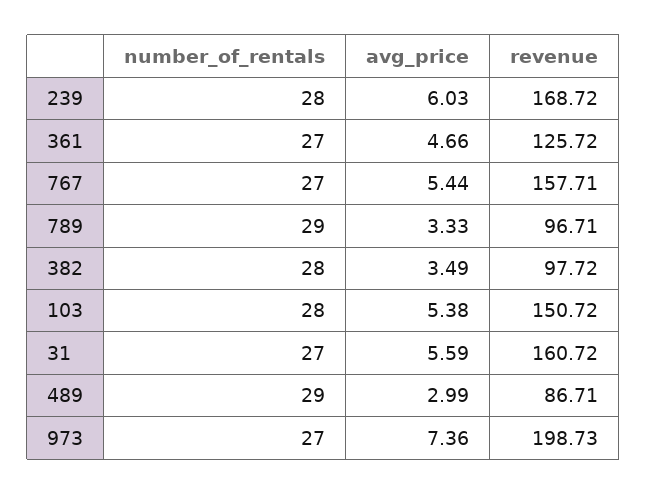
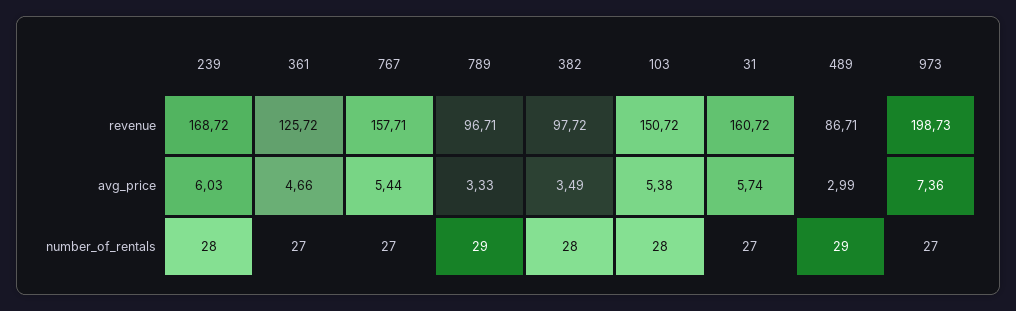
  {
    "number_of_rentals": {
      "239": 28,
      "361": 27,
      "767": 27,
      "789": 29,
      "382": 28,
      "103": 28,
      "31": 27,
      "489": 29,
      "973": 27
    },
    "avg_price": {
      "239": 6.03,
      "361": 4.66,
      "767": 5.44,
      "789": 3.33,
      "382": 3.49,
      "103": 5.38,
-     "31": 5.59,
+     "31": 5.74,
      "489": 2.99,
      "973": 7.36
    },
    "revenue": {
      "239": 168.72,
      "361": 125.72,
      "767": 157.71,
      "789": 96.71,
      "382": 97.72,
      "103": 150.72,
      "31": 160.72,
      "489": 86.71,
      "973": 198.73
    }
  }

